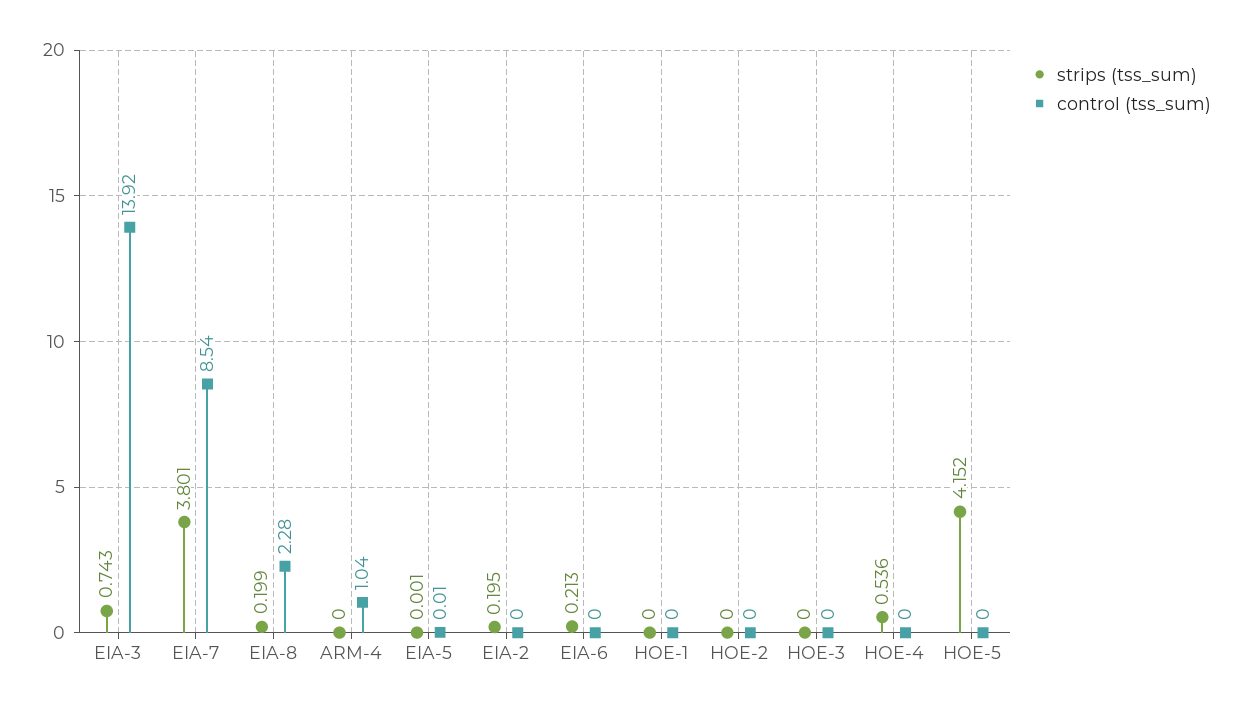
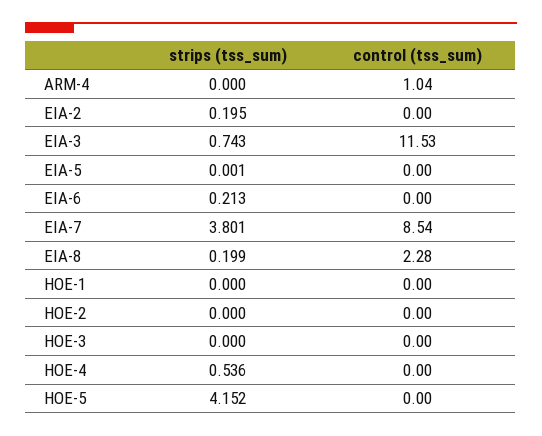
  {
    "strips (tss_sum)": {
      "EIA-3": 0.743,
      "EIA-7": 3.801,
      "EIA-8": 0.199,
      "ARM-4": 0,
      "EIA-5": 0.001,
      "EIA-2": 0.195,
      "EIA-6": 0.213,
      "HOE-1": 0,
      "HOE-2": 0,
      "HOE-3": 0,
      "HOE-4": 0.536,
      "HOE-5": 4.152
    },
    "control (tss_sum)": {
-     "EIA-3": 13.92,
+     "EIA-3": 11.53,
      "EIA-7": 8.54,
      "EIA-8": 2.28,
      "ARM-4": 1.04,
-     "EIA-5": 0.01,
+     "EIA-5": 0,
      "EIA-2": 0,
      "EIA-6": 0,
      "HOE-1": 0,
      "HOE-2": 0,
      "HOE-3": 0,
      "HOE-4": 0,
      "HOE-5": 0
    }
  }

